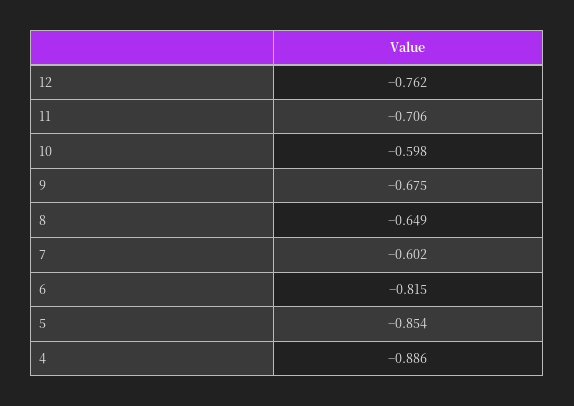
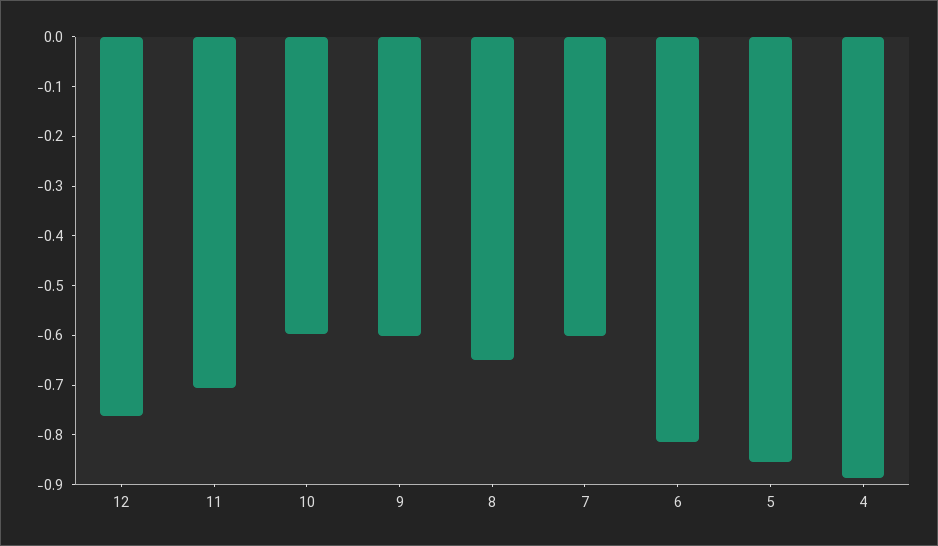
  {
    "12": -0.762,
    "11": -0.706,
    "10": -0.598,
-   "9": -0.675,
+   "9": -0.6,
    "8": -0.649,
    "7": -0.602,
    "6": -0.815,
    "5": -0.854,
    "4": -0.886
  }

